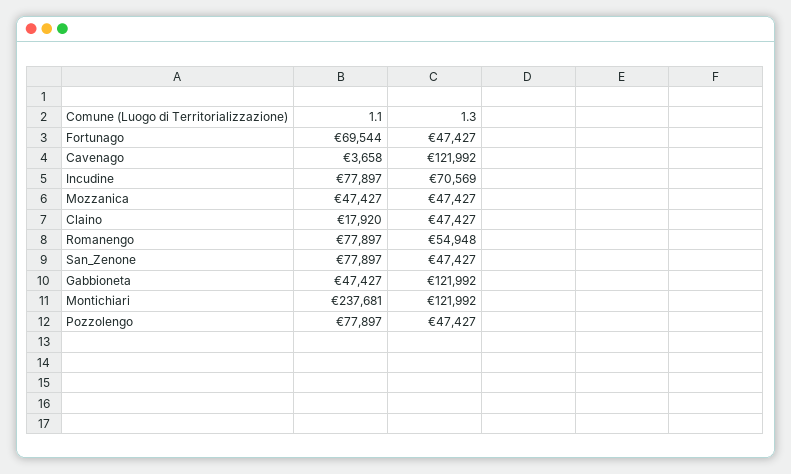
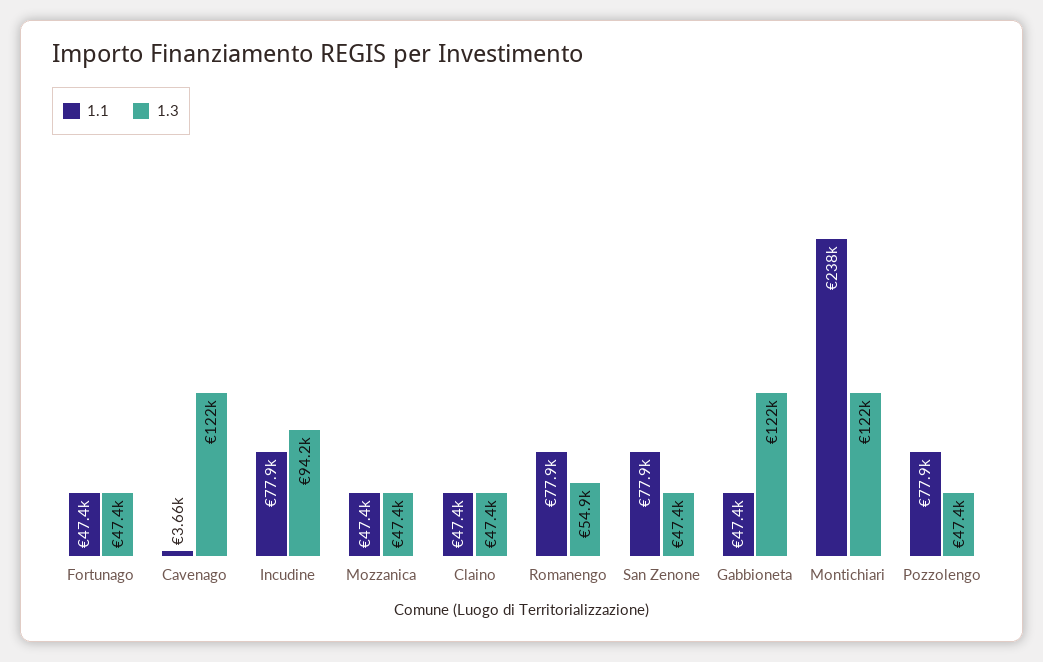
  {
    "1.1": {
-     "Fortunago": 69544,
+     "Fortunago": 47400,
      "Cavenago": 3658,
      "Incudine": 77897,
      "Mozzanica": 47427,
-     "Claino": 17920,
+     "Claino": 47400,
      "Romanengo": 77897,
      "San_Zenone": 77897,
      "Gabbioneta": 47427,
      "Montichiari": 237681,
      "Pozzolengo": 77897
    },
    "1.3": {
      "Fortunago": 47427,
      "Cavenago": 121992,
-     "Incudine": 70569,
+     "Incudine": 94200,
      "Mozzanica": 47427,
      "Claino": 47427,
      "Romanengo": 54948,
      "San_Zenone": 47427,
      "Gabbioneta": 121992,
      "Montichiari": 121992,
      "Pozzolengo": 47427
    }
  }

